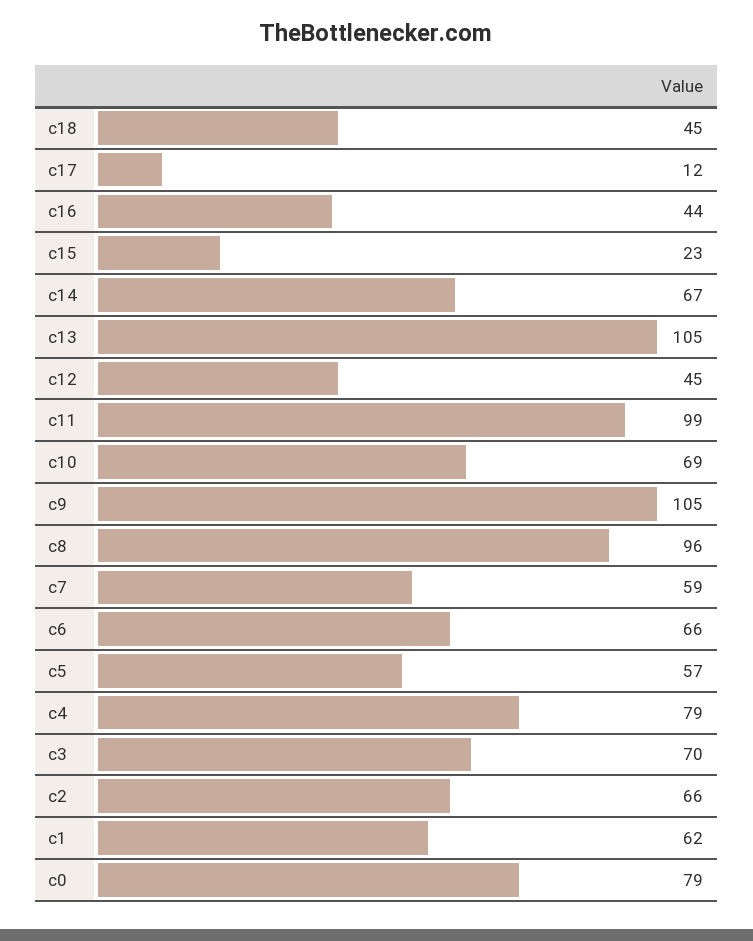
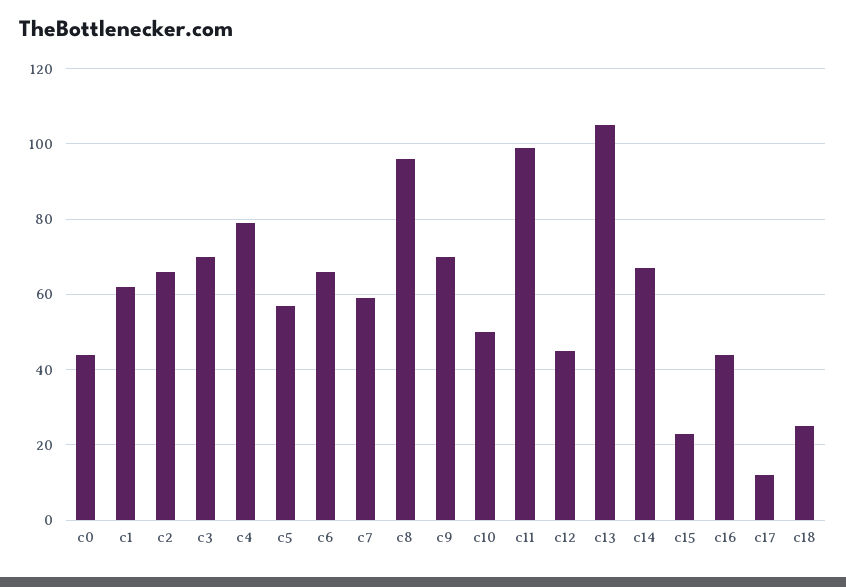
  {
-   "c18": 45,
+   "c18": 25,
    "c17": 12,
    "c16": 44,
    "c15": 23,
    "c14": 67,
    "c13": 105,
    "c12": 45,
    "c11": 99,
-   "c10": 69,
+   "c10": 50,
-   "c9": 105,
+   "c9": 70,
    "c8": 96,
    "c7": 59,
    "c6": 66,
    "c5": 57,
    "c4": 79,
    "c3": 70,
    "c2": 66,
    "c1": 62,
-   "c0": 79
+   "c0": 45
  }

